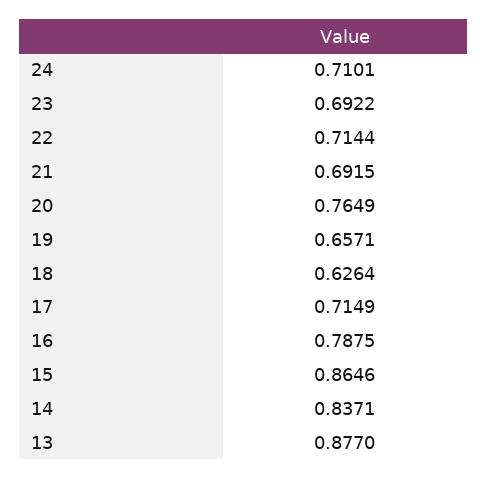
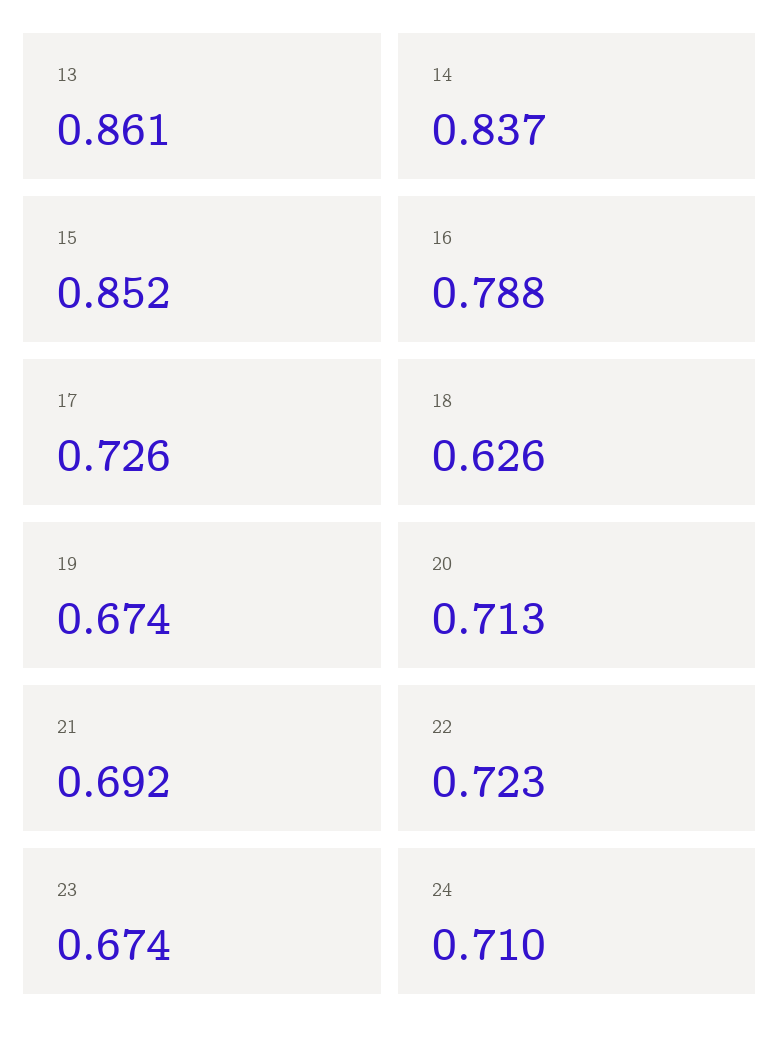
  {
    "24": 0.7101,
-   "23": 0.6922,
+   "23": 0.674,
-   "22": 0.7144,
+   "22": 0.723,
    "21": 0.6915,
-   "20": 0.7649,
+   "20": 0.713,
-   "19": 0.6571,
+   "19": 0.674,
    "18": 0.6264,
-   "17": 0.7149,
+   "17": 0.726,
    "16": 0.7875,
-   "15": 0.8646,
+   "15": 0.852,
    "14": 0.8371,
-   "13": 0.877
+   "13": 0.861
  }

